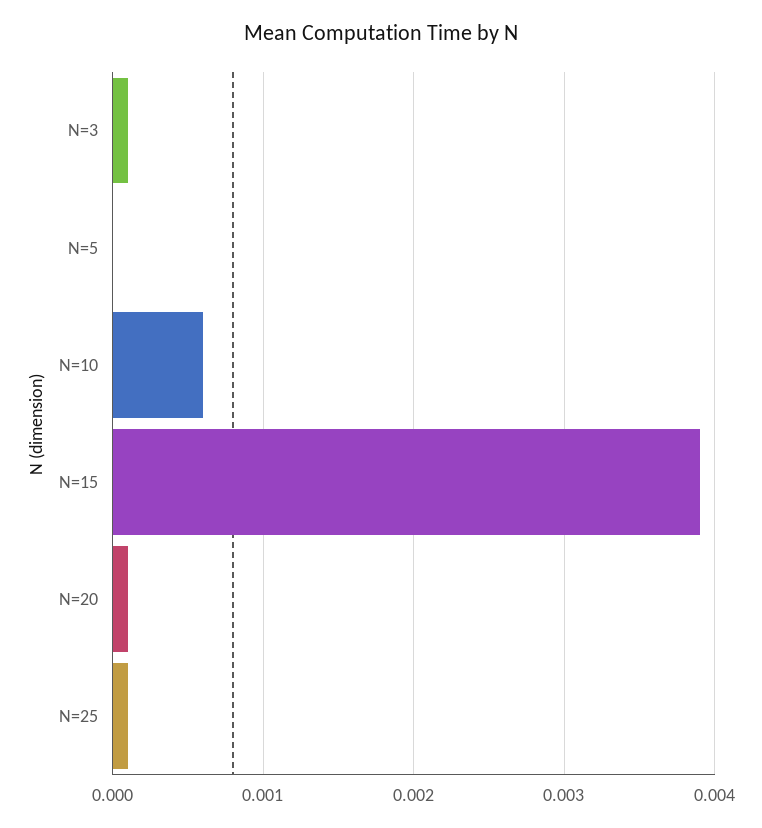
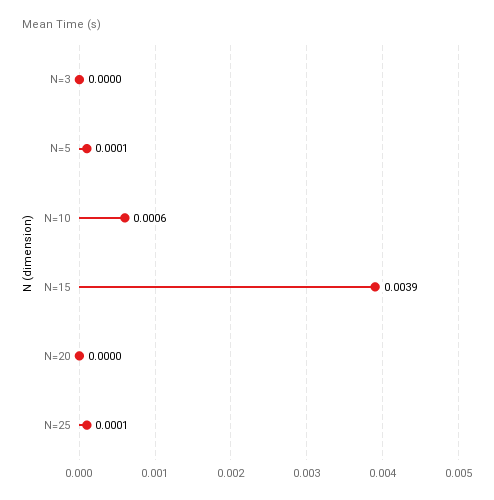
  {
-   "N=3": 0.0001,
+   "N=3": 0,
-   "N=5": 0,
+   "N=5": 0.0001,
    "N=10": 0.0006,
    "N=15": 0.0039,
-   "N=20": 0.0001,
+   "N=20": 0,
    "N=25": 0.0001
  }

